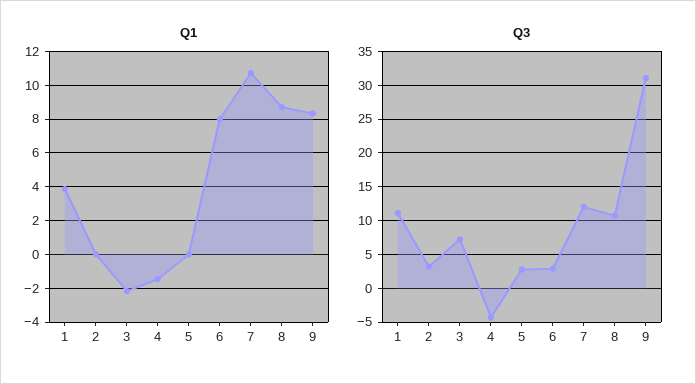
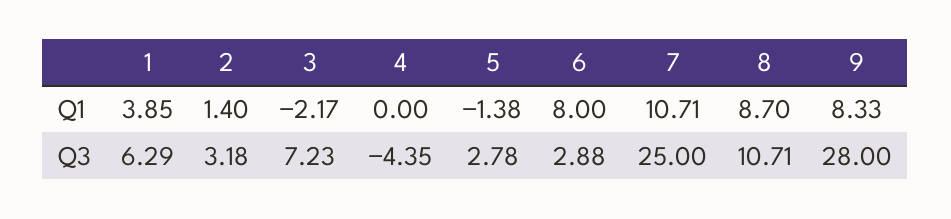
  {
    "Q1": {
      "1": 3.85,
-     "2": 0,
+     "2": 1.4,
      "3": -2.17,
-     "4": -1.5,
+     "4": 0,
-     "5": 0,
+     "5": -1.38,
      "6": 8,
      "7": 10.71,
      "8": 8.7,
      "9": 8.33
    },
    "Q3": {
-     "1": 11,
+     "1": 6.29,
      "2": 3.18,
      "3": 7.23,
      "4": -4.35,
      "5": 2.78,
      "6": 2.88,
-     "7": 12,
+     "7": 25,
      "8": 10.71,
-     "9": 31
+     "9": 28
    }
  }

